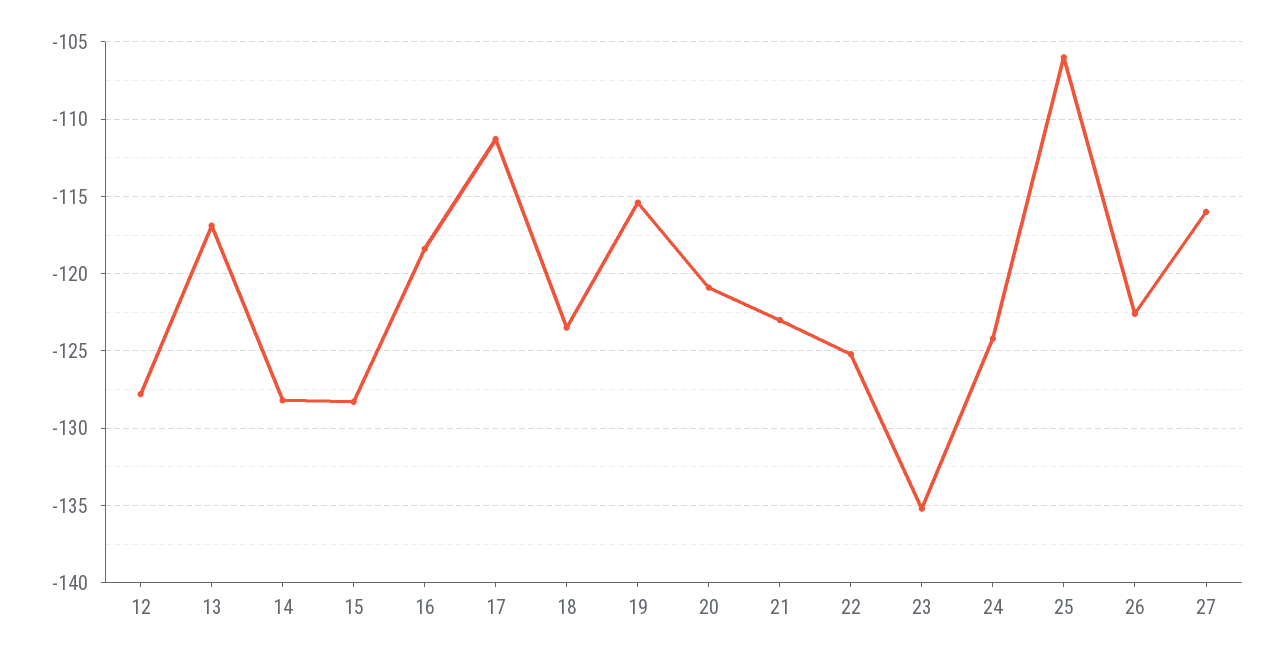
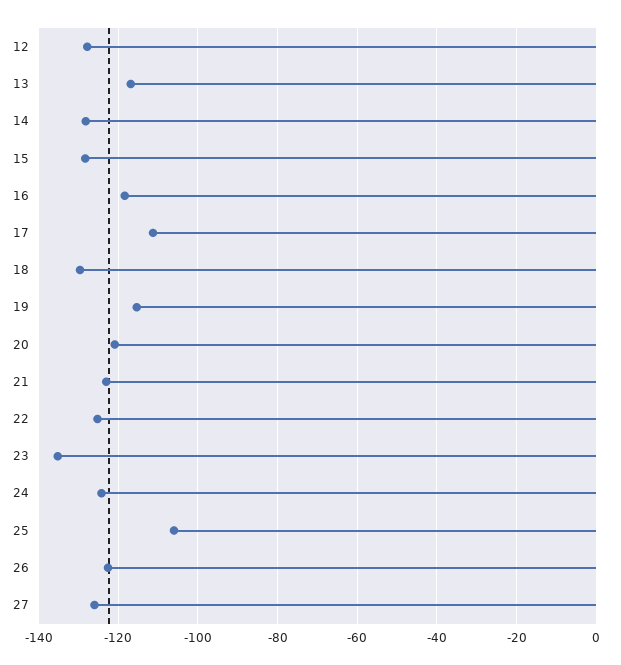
  {
    "12": -128,
    "13": -117,
    "14": -128,
    "15": -128.5,
    "16": -118.5,
    "17": -111.5,
-   "18": -123.5,
+   "18": -130,
    "19": -115.5,
    "20": -121,
    "21": -123,
    "22": -125,
    "23": -135,
    "24": -124,
    "25": -106,
    "26": -122.5,
-   "27": -116
+   "27": -126
  }

